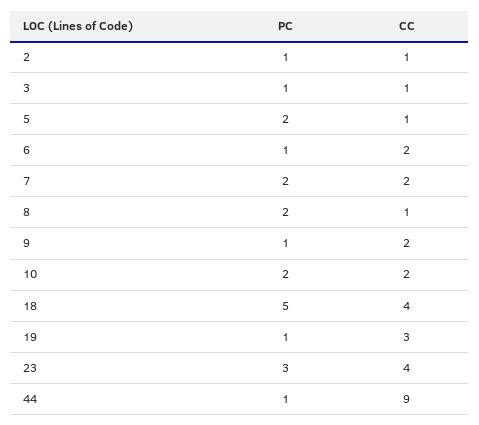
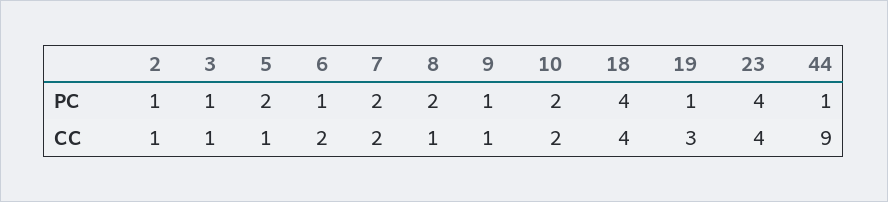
  {
    "PC": {
      "2": 1,
      "3": 1,
      "5": 2,
      "6": 1,
      "7": 2,
      "8": 2,
      "9": 1,
      "10": 2,
-     "18": 5,
+     "18": 4,
      "19": 1,
-     "23": 3,
+     "23": 4,
      "44": 1
    },
    "CC": {
      "2": 1,
      "3": 1,
      "5": 1,
      "6": 2,
      "7": 2,
      "8": 1,
-     "9": 2,
+     "9": 1,
      "10": 2,
      "18": 4,
      "19": 3,
      "23": 4,
      "44": 9
    }
  }

